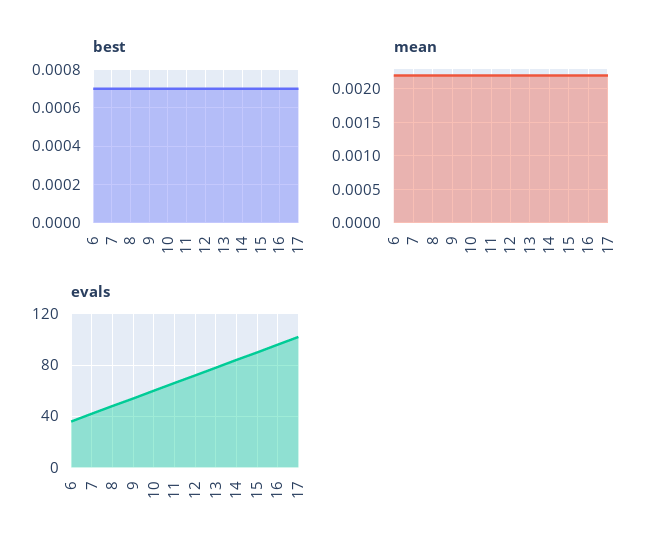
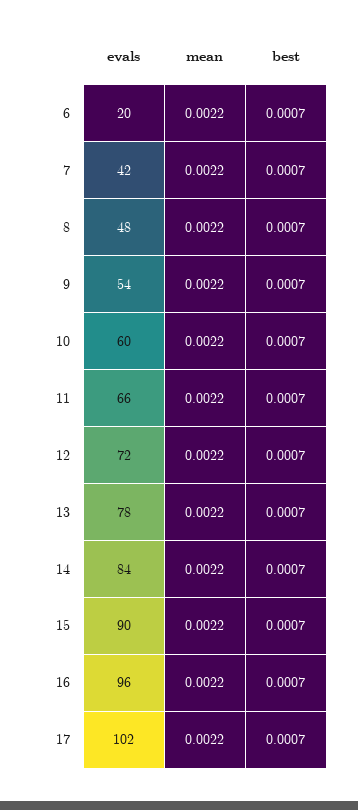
  {
    "best": {
      "6": 0.0007,
      "7": 0.0007,
      "8": 0.0007,
      "9": 0.0007,
      "10": 0.0007,
      "11": 0.0007,
      "12": 0.0007,
      "13": 0.0007,
      "14": 0.0007,
      "15": 0.0007,
      "16": 0.0007,
      "17": 0.0007
    },
    "mean": {
      "6": 0.0022,
      "7": 0.0022,
      "8": 0.0022,
      "9": 0.0022,
      "10": 0.0022,
      "11": 0.0022,
      "12": 0.0022,
      "13": 0.0022,
      "14": 0.0022,
      "15": 0.0022,
      "16": 0.0022,
      "17": 0.0022
    },
    "evals": {
-     "6": 35,
+     "6": 20,
      "7": 42,
      "8": 48,
      "9": 54,
      "10": 60,
      "11": 66,
      "12": 72,
      "13": 78,
      "14": 84,
      "15": 90,
      "16": 96,
      "17": 102
    }
  }

